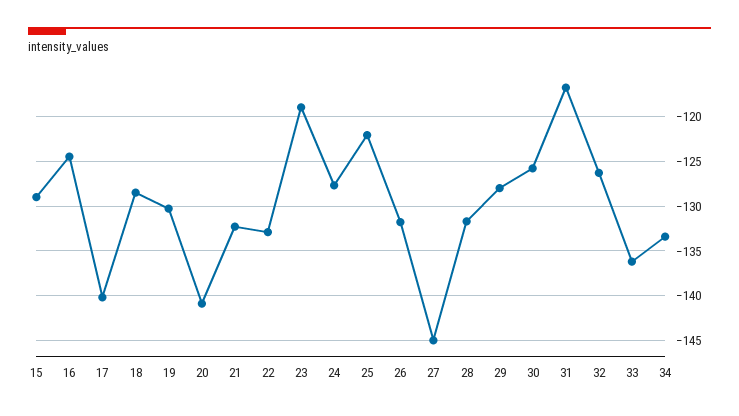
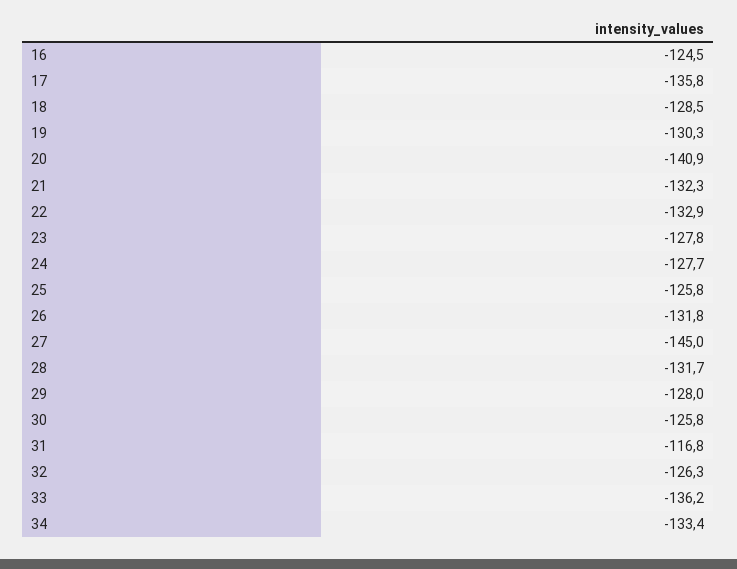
  {
-   "15": -129,
    "16": -124.5,
-   "17": -140,
+   "17": -135.8,
    "18": -128.5,
    "19": -130.3,
    "20": -140.9,
    "21": -132.3,
    "22": -132.9,
-   "23": -119,
+   "23": -127.8,
    "24": -127.7,
-   "25": -122,
+   "25": -125.8,
    "26": -131.8,
    "27": -145,
    "28": -131.7,
    "29": -128,
    "30": -125.8,
    "31": -116.8,
    "32": -126.3,
    "33": -136.2,
    "34": -133.4
  }

